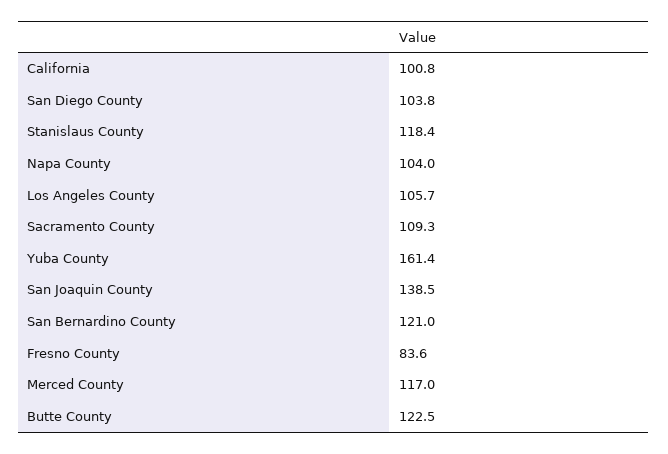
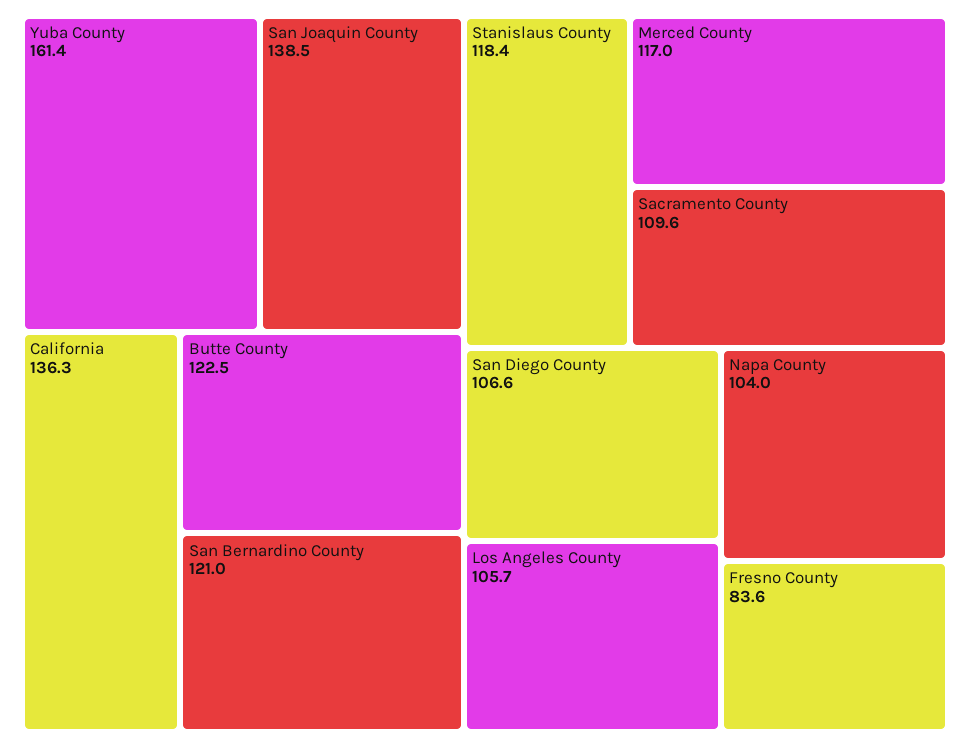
  {
-   "California": 100.8,
+   "California": 136.3,
-   "San Diego County": 103.8,
+   "San Diego County": 106.6,
    "Stanislaus County": 118.4,
    "Napa County": 104,
    "Los Angeles County": 105.7,
-   "Sacramento County": 109.3,
+   "Sacramento County": 109.6,
    "Yuba County": 161.4,
    "San Joaquin County": 138.5,
    "San Bernardino County": 121,
    "Fresno County": 83.6,
    "Merced County": 117,
    "Butte County": 122.5
  }

